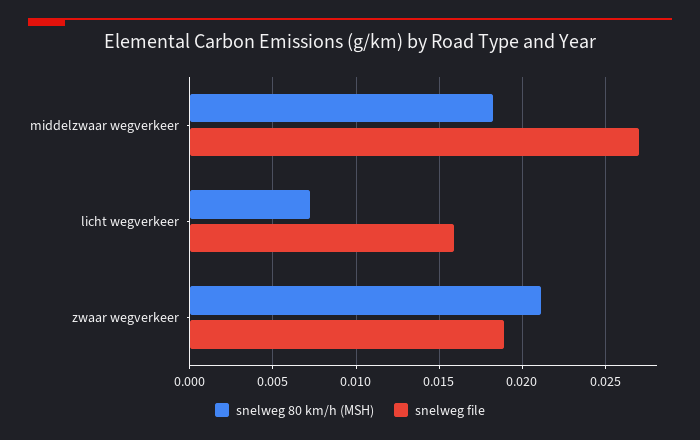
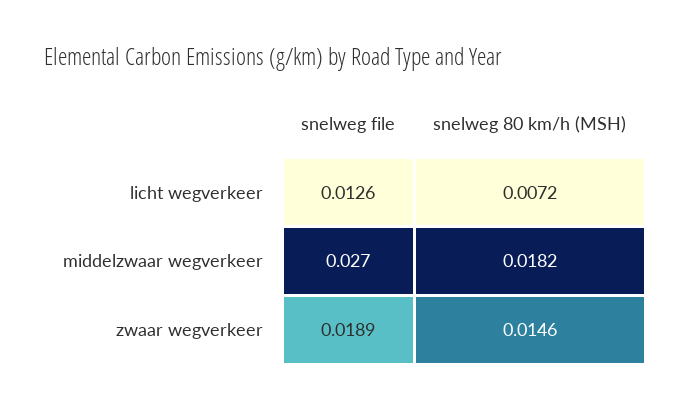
  {
    "snelweg 80 km/h (MSH)": {
      "middelzwaar wegverkeer": 0.0182,
      "licht wegverkeer": 0.0072,
-     "zwaar wegverkeer": 0.021
+     "zwaar wegverkeer": 0.0146
    },
    "snelweg file": {
      "middelzwaar wegverkeer": 0.027,
-     "licht wegverkeer": 0.016,
+     "licht wegverkeer": 0.0126,
      "zwaar wegverkeer": 0.0189
    }
  }

